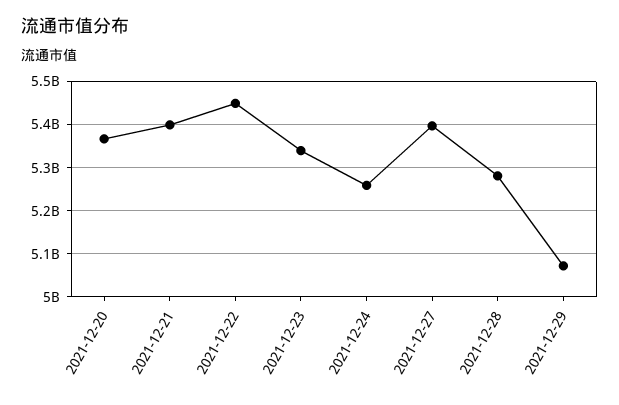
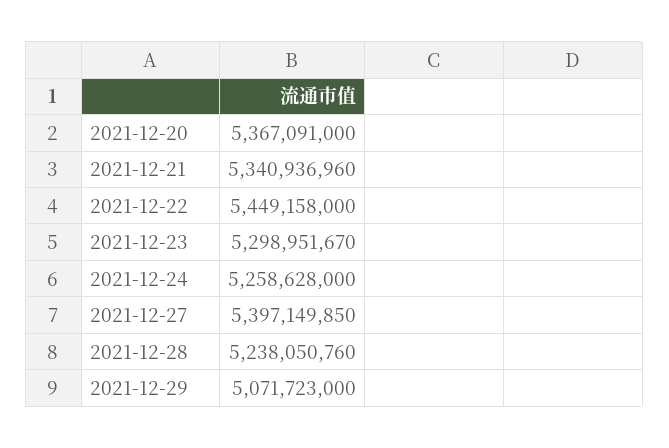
  {
    "2021-12-20": 5367091000,
-   "2021-12-21": 5400000000,
+   "2021-12-21": 5340936960,
    "2021-12-22": 5449158000,
-   "2021-12-23": 5340000000,
+   "2021-12-23": 5298951670,
    "2021-12-24": 5258628000,
    "2021-12-27": 5397149850,
-   "2021-12-28": 5280000000,
+   "2021-12-28": 5238050760,
    "2021-12-29": 5071723000
  }

